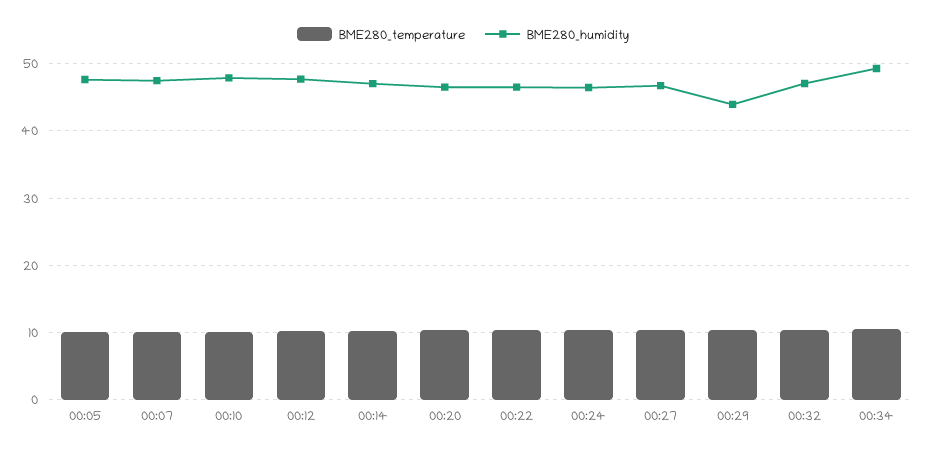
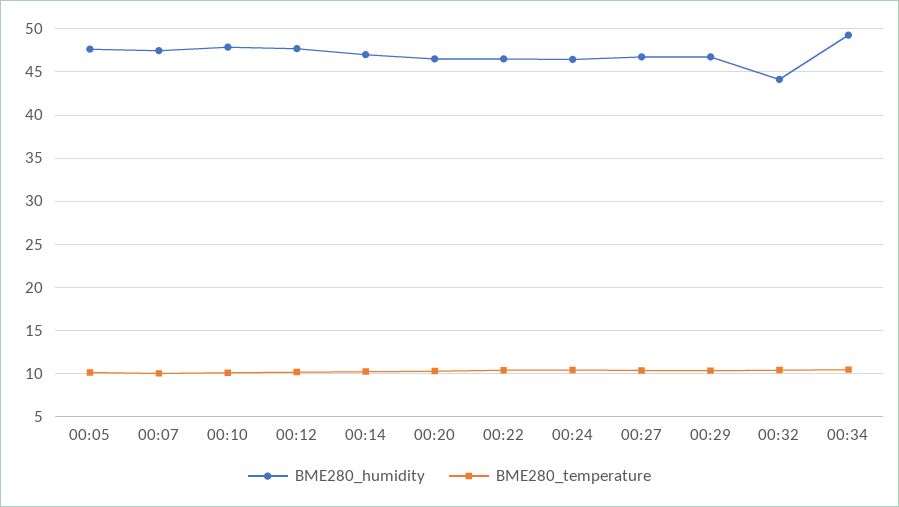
  {
    "BME280_temperature": {
      "00:05": 10,
      "00:07": 10,
      "00:10": 10,
      "00:12": 10,
      "00:14": 10,
      "00:20": 10,
      "00:22": 10,
      "00:24": 10,
      "00:27": 10,
      "00:29": 10,
      "00:32": 10,
      "00:34": 10
    },
    "BME280_humidity": {
      "00:05": 48,
      "00:07": 47,
      "00:10": 48,
      "00:12": 48,
      "00:14": 47,
      "00:20": 47,
      "00:22": 47,
      "00:24": 46,
      "00:27": 47,
-     "00:29": 44,
+     "00:29": 47,
-     "00:32": 47,
+     "00:32": 44,
      "00:34": 49
    }
  }

